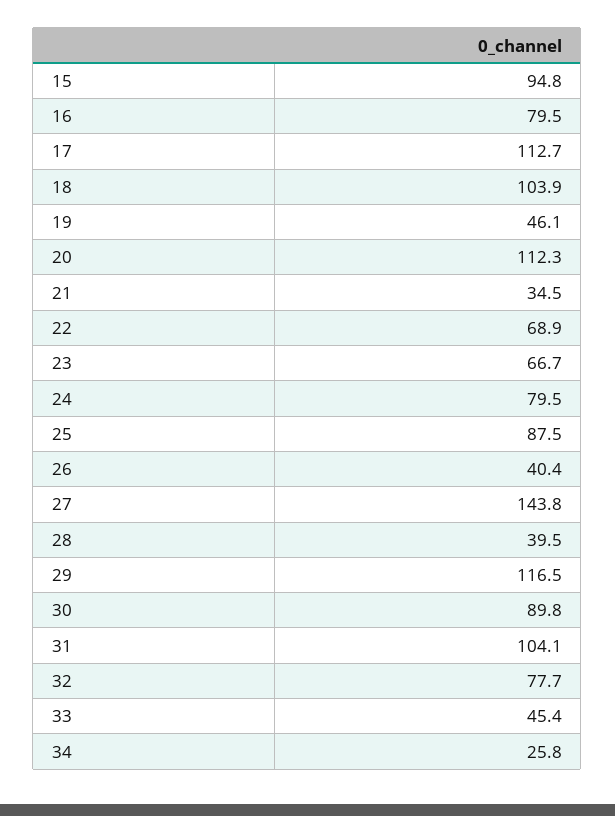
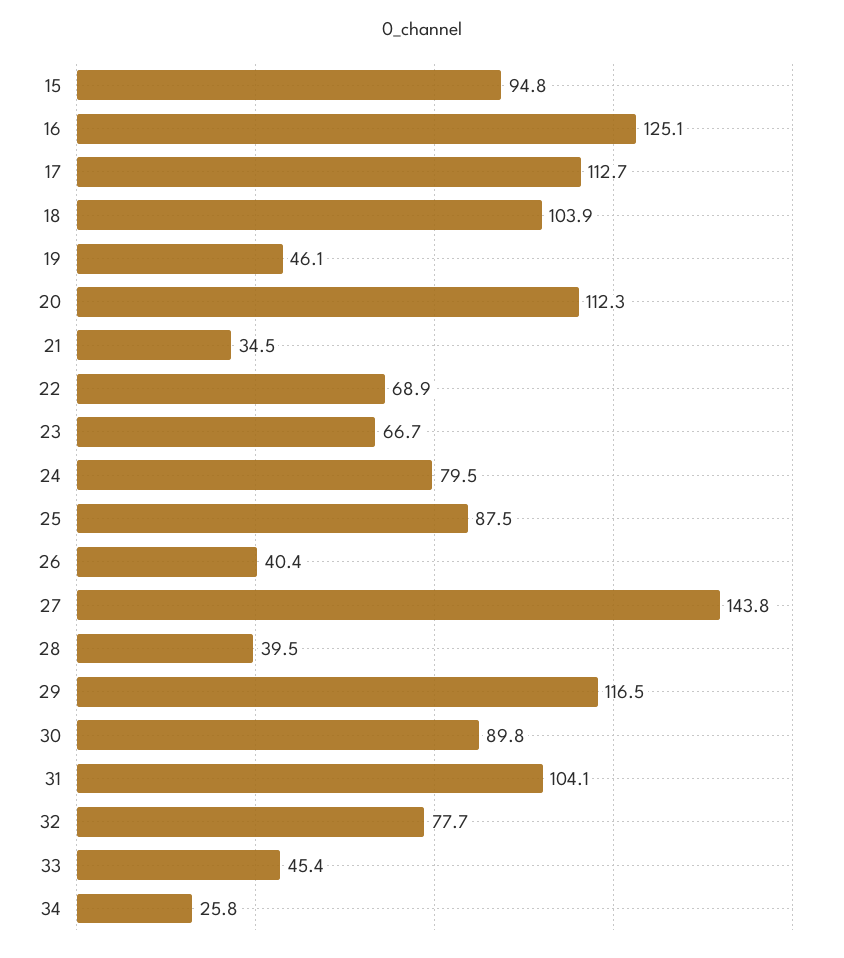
  {
    "15": 94.8,
-   "16": 79.5,
+   "16": 125.1,
    "17": 112.7,
    "18": 103.9,
    "19": 46.1,
    "20": 112.3,
    "21": 34.5,
    "22": 68.9,
    "23": 66.7,
    "24": 79.5,
    "25": 87.5,
    "26": 40.4,
    "27": 143.8,
    "28": 39.5,
    "29": 116.5,
    "30": 89.8,
    "31": 104.1,
    "32": 77.7,
    "33": 45.4,
    "34": 25.8
  }

